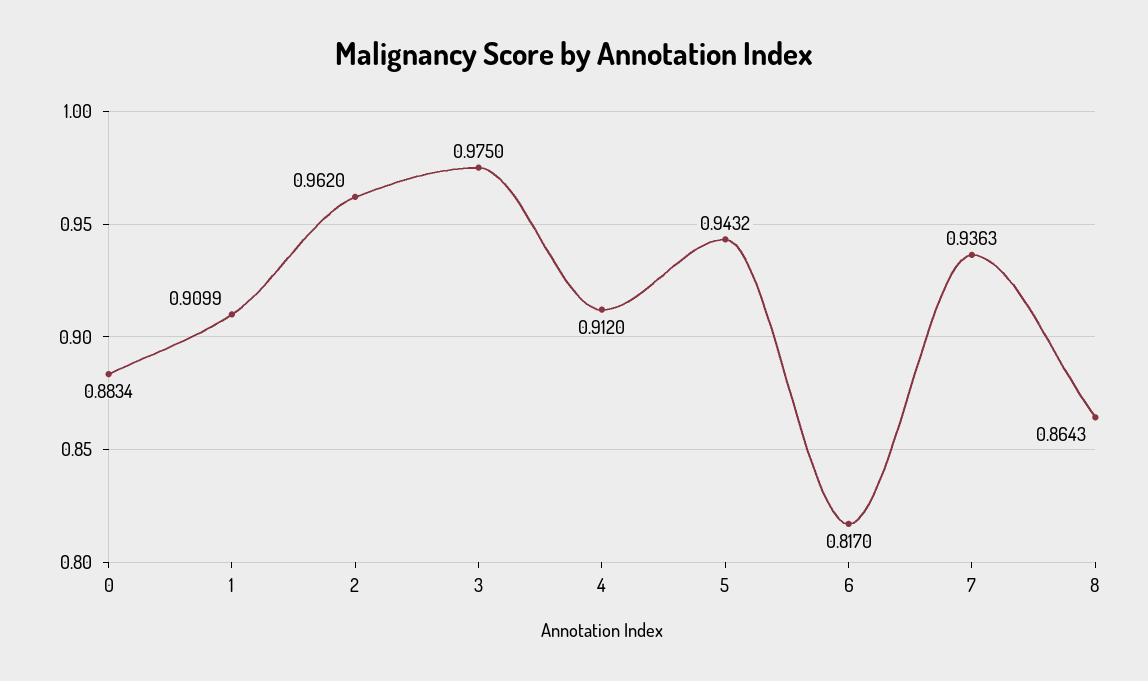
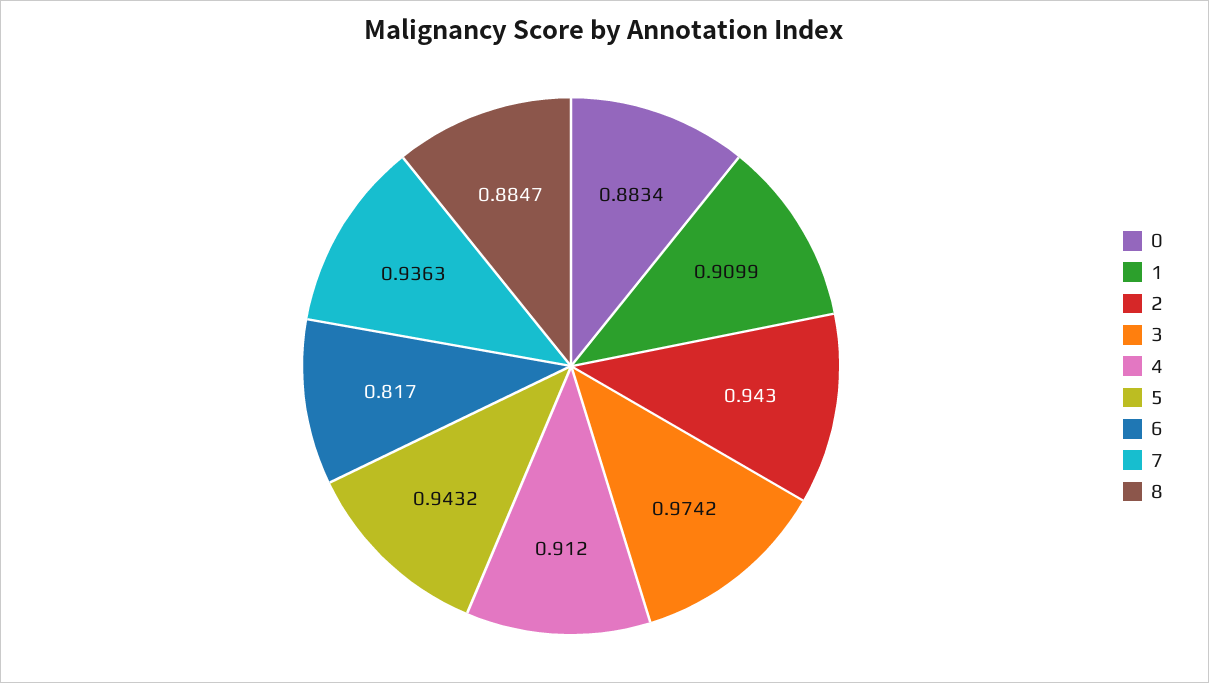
  {
    "0": 0.8834,
    "1": 0.9099,
-   "2": 0.962,
+   "2": 0.943,
-   "3": 0.975,
+   "3": 0.9742,
    "4": 0.912,
    "5": 0.9432,
    "6": 0.817,
    "7": 0.9363,
-   "8": 0.8643
+   "8": 0.8847
  }

